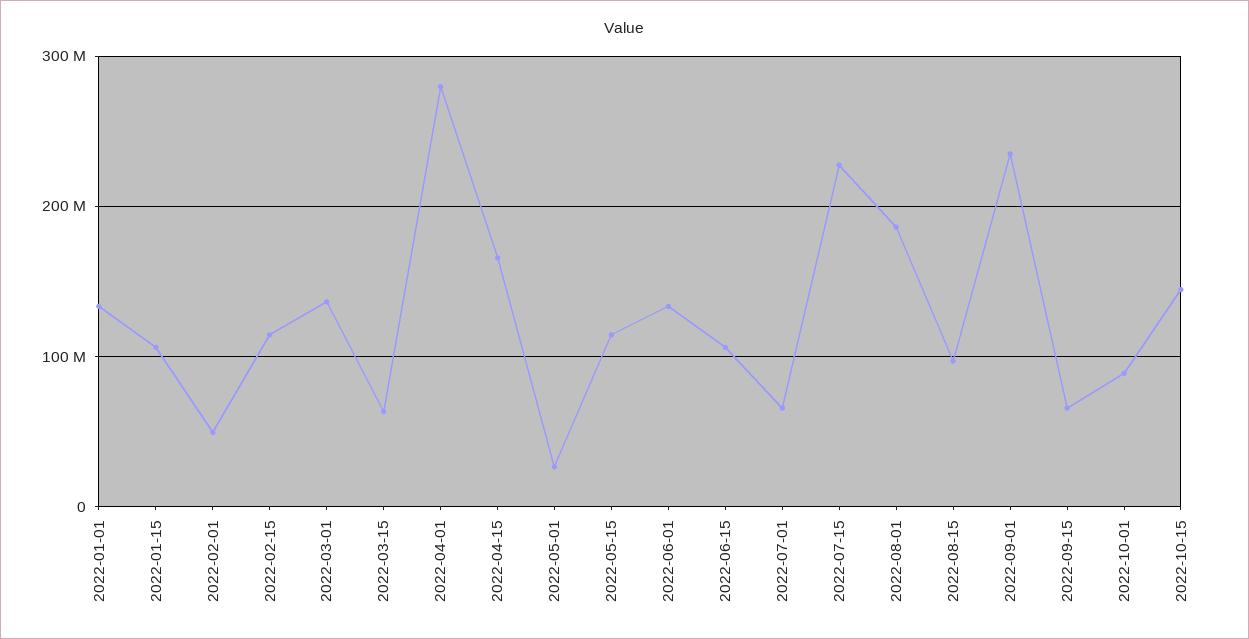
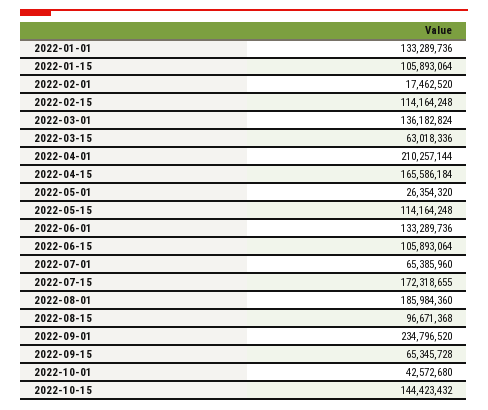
  {
    "2022-01-01": 133289736,
    "2022-01-15": 105893064,
-   "2022-02-01": 50000000,
+   "2022-02-01": 17462520,
    "2022-02-15": 114164248,
    "2022-03-01": 136182824,
    "2022-03-15": 63018336,
-   "2022-04-01": 280000000,
+   "2022-04-01": 210257144,
    "2022-04-15": 165586184,
    "2022-05-01": 26354320,
    "2022-05-15": 114164248,
    "2022-06-01": 133289736,
    "2022-06-15": 105893064,
    "2022-07-01": 65385960,
-   "2022-07-15": 230000000,
+   "2022-07-15": 172318655,
    "2022-08-01": 185984360,
    "2022-08-15": 96671368,
    "2022-09-01": 234796520,
    "2022-09-15": 65345728,
-   "2022-10-01": 90000000,
+   "2022-10-01": 42572680,
    "2022-10-15": 144423432
  }

